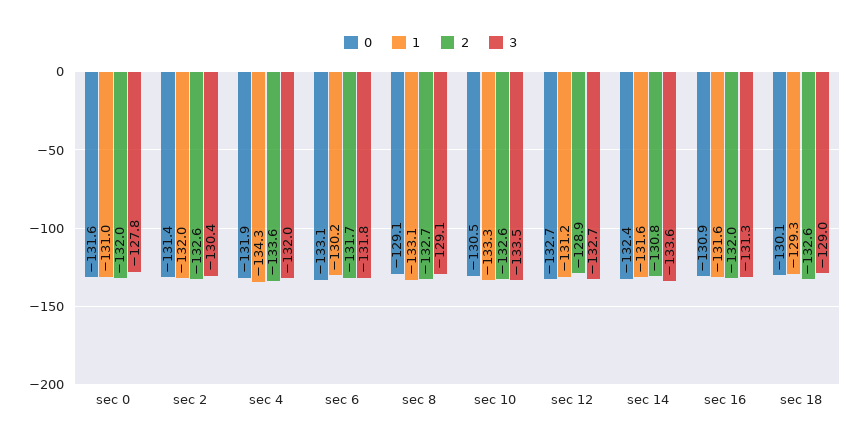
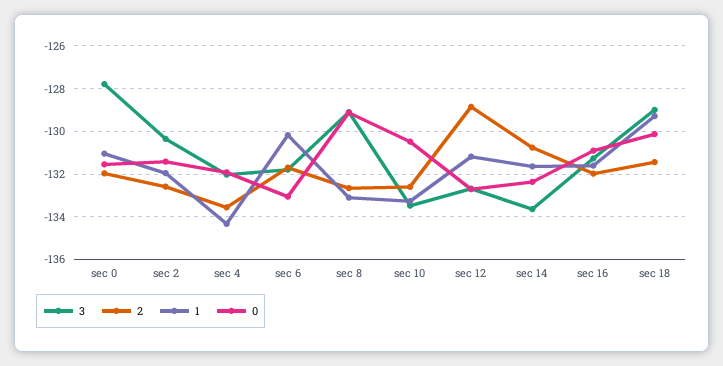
  {
    "0": {
      "sec 0": -131.6,
      "sec 2": -131.4,
      "sec 4": -131.9,
      "sec 6": -133.1,
      "sec 8": -129.1,
      "sec 10": -130.5,
      "sec 12": -132.7,
      "sec 14": -132.4,
      "sec 16": -130.9,
      "sec 18": -130.1
    },
    "1": {
      "sec 0": -131,
      "sec 2": -132,
      "sec 4": -134.3,
      "sec 6": -130.2,
      "sec 8": -133.1,
      "sec 10": -133.3,
      "sec 12": -131.2,
      "sec 14": -131.6,
      "sec 16": -131.6,
      "sec 18": -129.3
    },
    "2": {
      "sec 0": -132,
      "sec 2": -132.6,
      "sec 4": -133.6,
      "sec 6": -131.7,
      "sec 8": -132.7,
      "sec 10": -132.6,
      "sec 12": -128.9,
      "sec 14": -130.8,
      "sec 16": -132,
-     "sec 18": -132.6
+     "sec 18": -131.5
    },
    "3": {
      "sec 0": -127.8,
      "sec 2": -130.4,
      "sec 4": -132,
      "sec 6": -131.8,
      "sec 8": -129.1,
      "sec 10": -133.5,
      "sec 12": -132.7,
      "sec 14": -133.6,
      "sec 16": -131.3,
      "sec 18": -129
    }
  }

